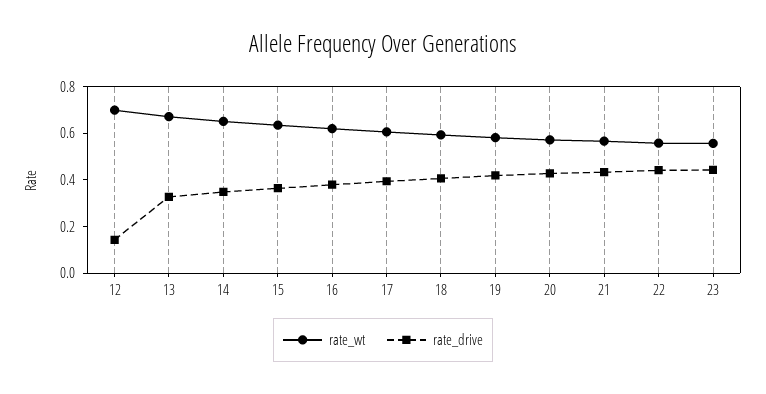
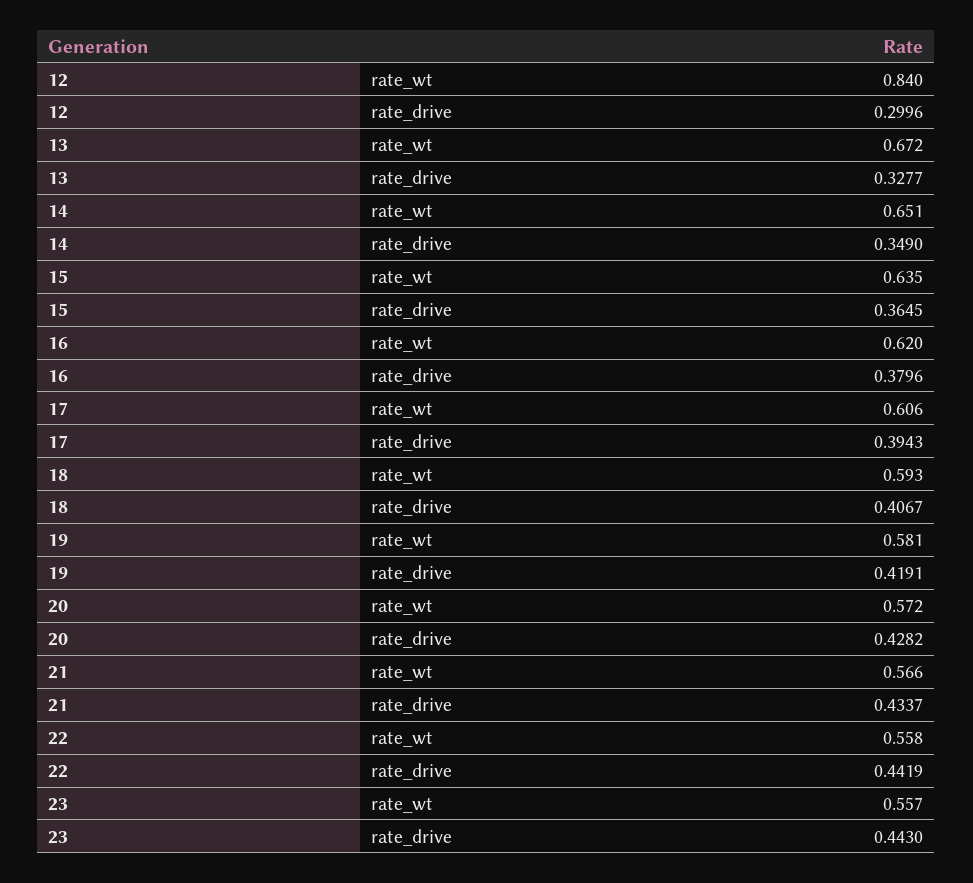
  {
    "rate_wt": {
-     "12": 0.7,
+     "12": 0.84,
      "13": 0.672,
      "14": 0.651,
      "15": 0.635,
      "16": 0.62,
      "17": 0.606,
      "18": 0.593,
      "19": 0.581,
      "20": 0.572,
      "21": 0.566,
      "22": 0.558,
      "23": 0.557
    },
    "rate_drive": {
-     "12": 0.15,
+     "12": 0.2996,
      "13": 0.3277,
      "14": 0.349,
      "15": 0.3645,
      "16": 0.3796,
      "17": 0.3943,
      "18": 0.4067,
      "19": 0.4191,
      "20": 0.4282,
      "21": 0.4337,
      "22": 0.4419,
      "23": 0.443
    }
  }

